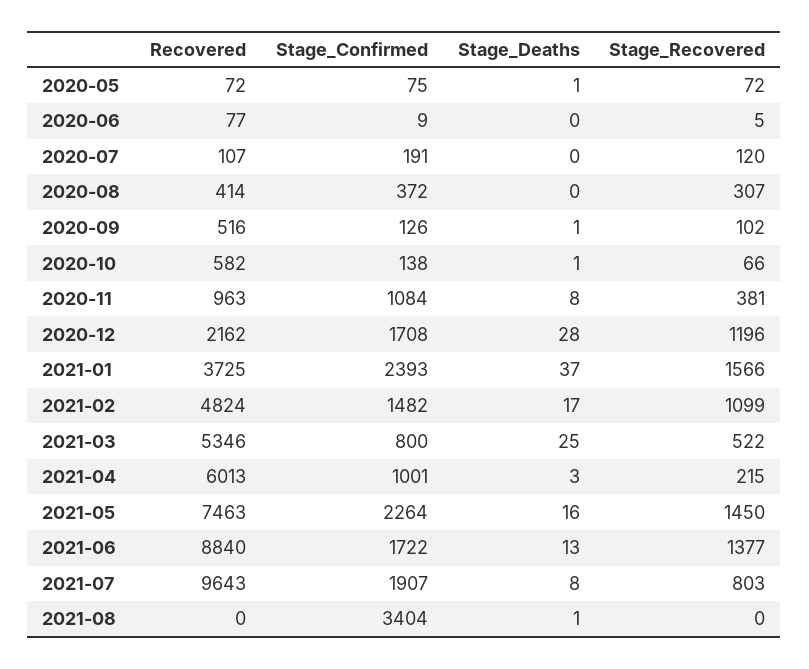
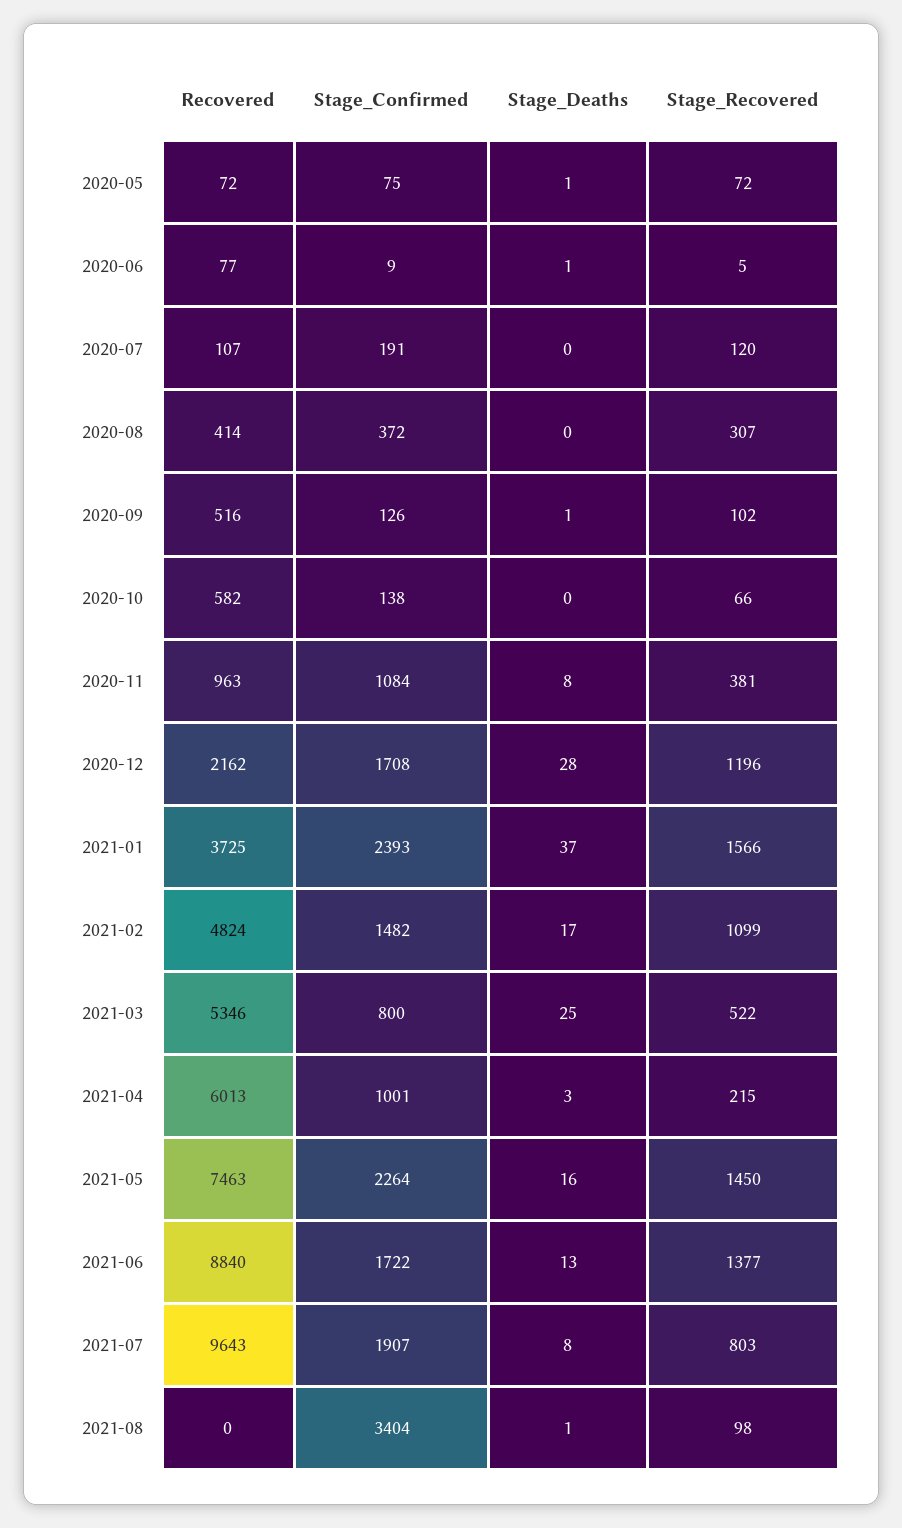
  {
    "Recovered": {
      "2020-05": 72,
      "2020-06": 77,
      "2020-07": 107,
      "2020-08": 414,
      "2020-09": 516,
      "2020-10": 582,
      "2020-11": 963,
      "2020-12": 2162,
      "2021-01": 3725,
      "2021-02": 4824,
      "2021-03": 5346,
      "2021-04": 6013,
      "2021-05": 7463,
      "2021-06": 8840,
      "2021-07": 9643,
      "2021-08": 0
    },
    "Stage_Confirmed": {
      "2020-05": 75,
      "2020-06": 9,
      "2020-07": 191,
      "2020-08": 372,
      "2020-09": 126,
      "2020-10": 138,
      "2020-11": 1084,
      "2020-12": 1708,
      "2021-01": 2393,
      "2021-02": 1482,
      "2021-03": 800,
      "2021-04": 1001,
      "2021-05": 2264,
      "2021-06": 1722,
      "2021-07": 1907,
      "2021-08": 3404
    },
    "Stage_Deaths": {
      "2020-05": 1,
-     "2020-06": 0,
+     "2020-06": 1,
      "2020-07": 0,
      "2020-08": 0,
      "2020-09": 1,
-     "2020-10": 1,
+     "2020-10": 0,
      "2020-11": 8,
      "2020-12": 28,
      "2021-01": 37,
      "2021-02": 17,
      "2021-03": 25,
      "2021-04": 3,
      "2021-05": 16,
      "2021-06": 13,
      "2021-07": 8,
      "2021-08": 1
    },
    "Stage_Recovered": {
      "2020-05": 72,
      "2020-06": 5,
      "2020-07": 120,
      "2020-08": 307,
      "2020-09": 102,
      "2020-10": 66,
      "2020-11": 381,
      "2020-12": 1196,
      "2021-01": 1566,
      "2021-02": 1099,
      "2021-03": 522,
      "2021-04": 215,
      "2021-05": 1450,
      "2021-06": 1377,
      "2021-07": 803,
-     "2021-08": 0
+     "2021-08": 98
    }
  }

